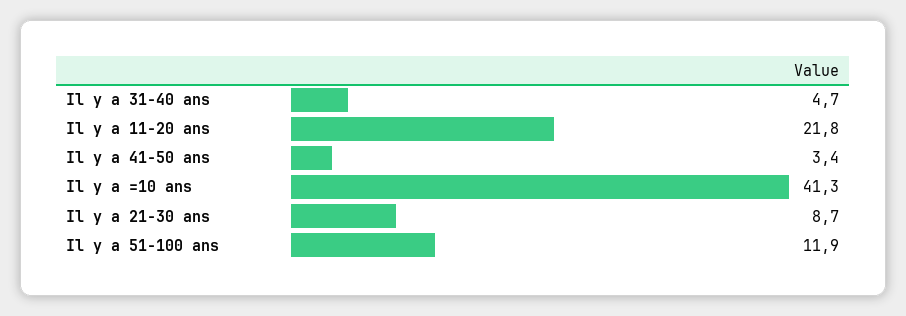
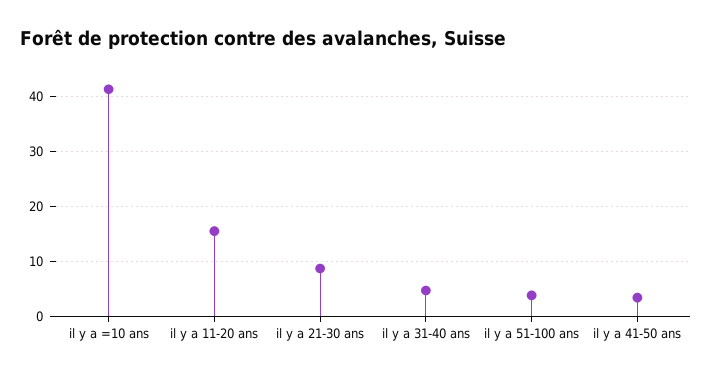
  {
    "Il y a 31-40 ans": 4.7,
-   "Il y a 11-20 ans": 21.8,
+   "Il y a 11-20 ans": 16,
    "Il y a 41-50 ans": 3.4,
    "Il y a =10 ans": 41.3,
    "Il y a 21-30 ans": 8.7,
-   "Il y a 51-100 ans": 11.9
+   "Il y a 51-100 ans": 4
  }

